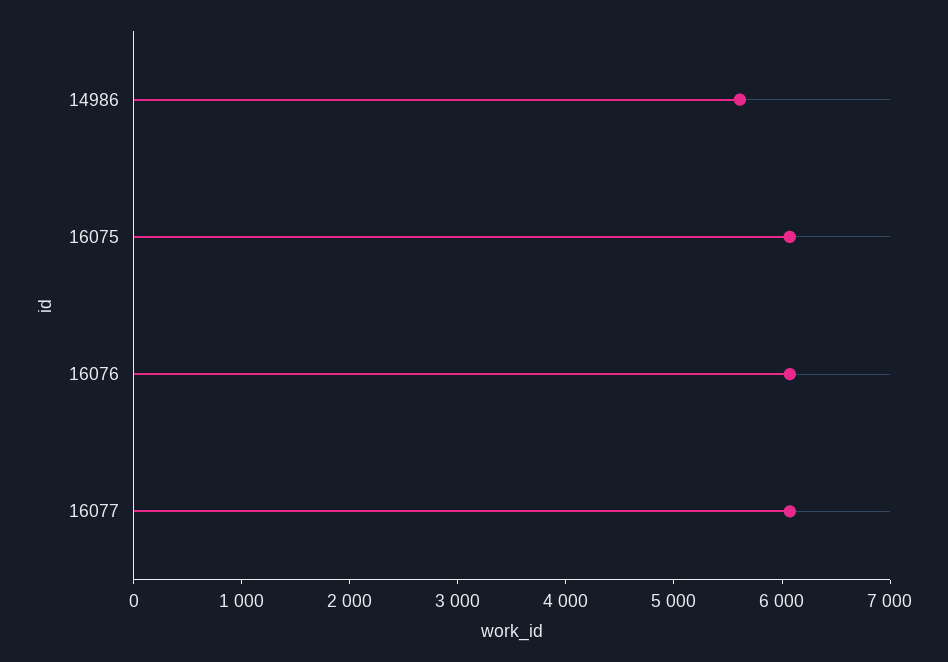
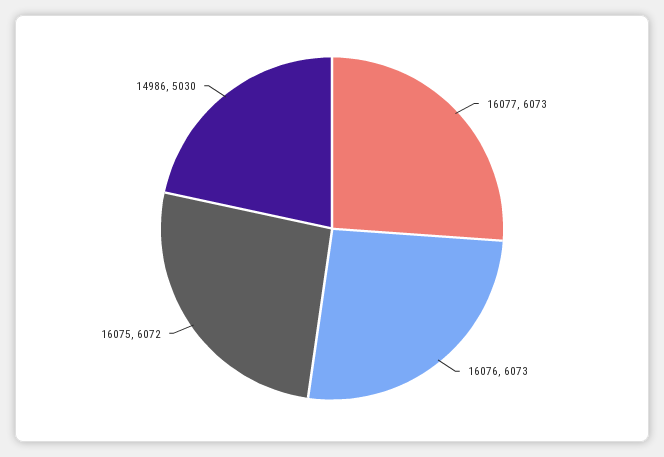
  {
-   "14986": 5600,
+   "14986": 5030,
    "16075": 6072,
    "16076": 6073,
    "16077": 6073
  }

